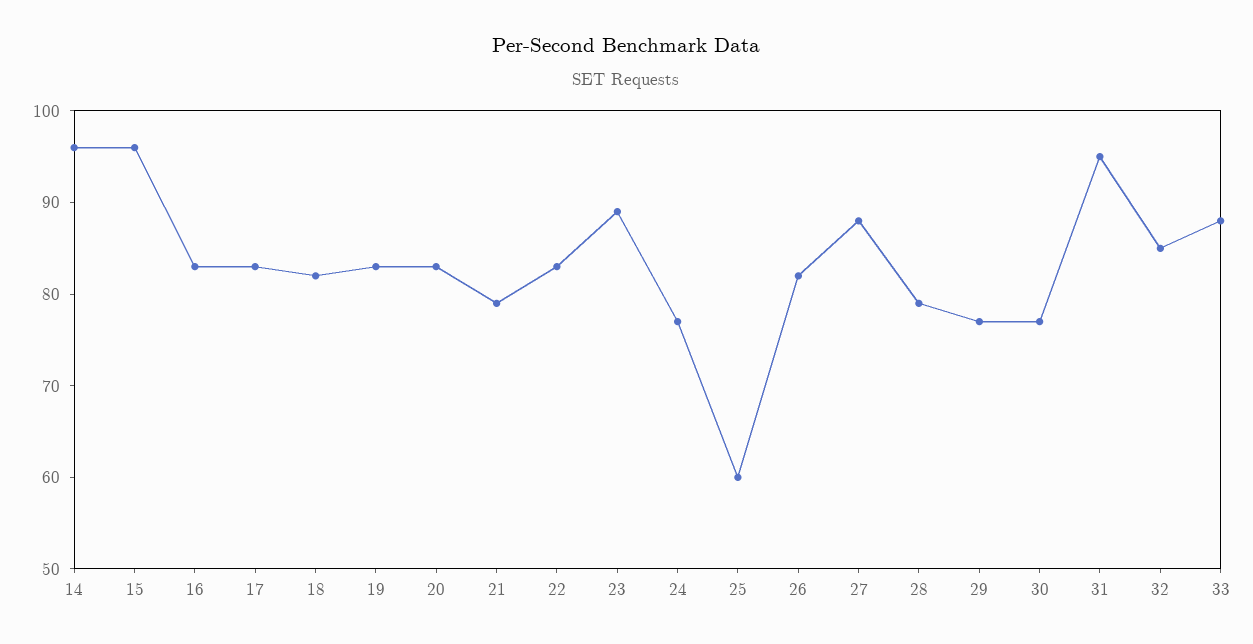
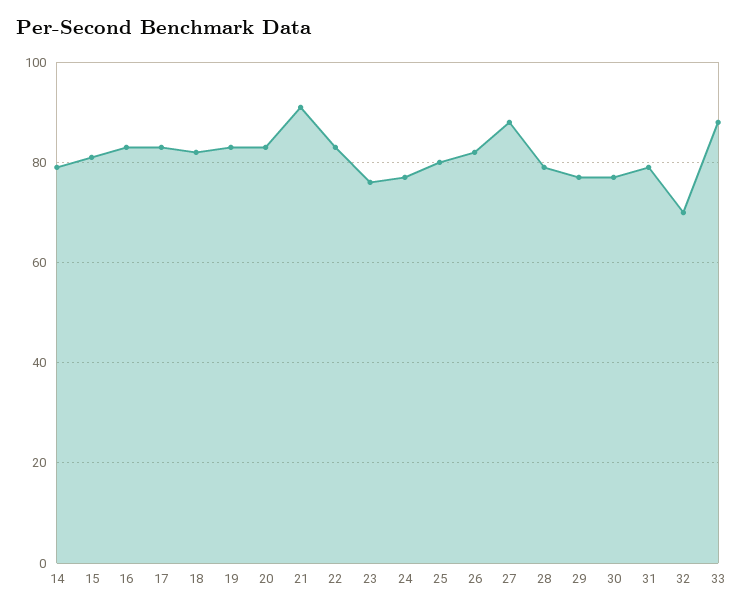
  {
-   "14": 96,
+   "14": 80,
-   "15": 96,
+   "15": 80,
    "16": 83,
    "17": 83,
    "18": 82,
    "19": 83,
    "20": 83,
-   "21": 79,
+   "21": 90,
    "22": 83,
-   "23": 89,
+   "23": 75,
    "24": 77,
-   "25": 60,
+   "25": 80,
    "26": 82,
    "27": 88,
    "28": 79,
    "29": 77,
    "30": 77,
-   "31": 95,
+   "31": 80,
-   "32": 85,
+   "32": 70,
    "33": 88
  }

